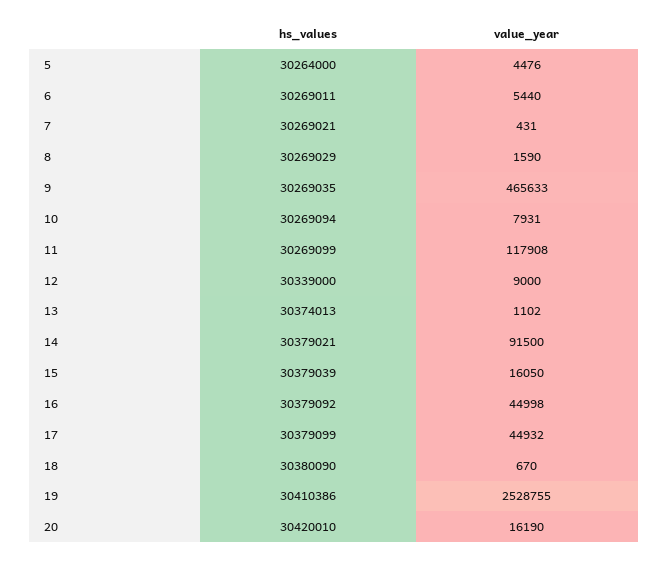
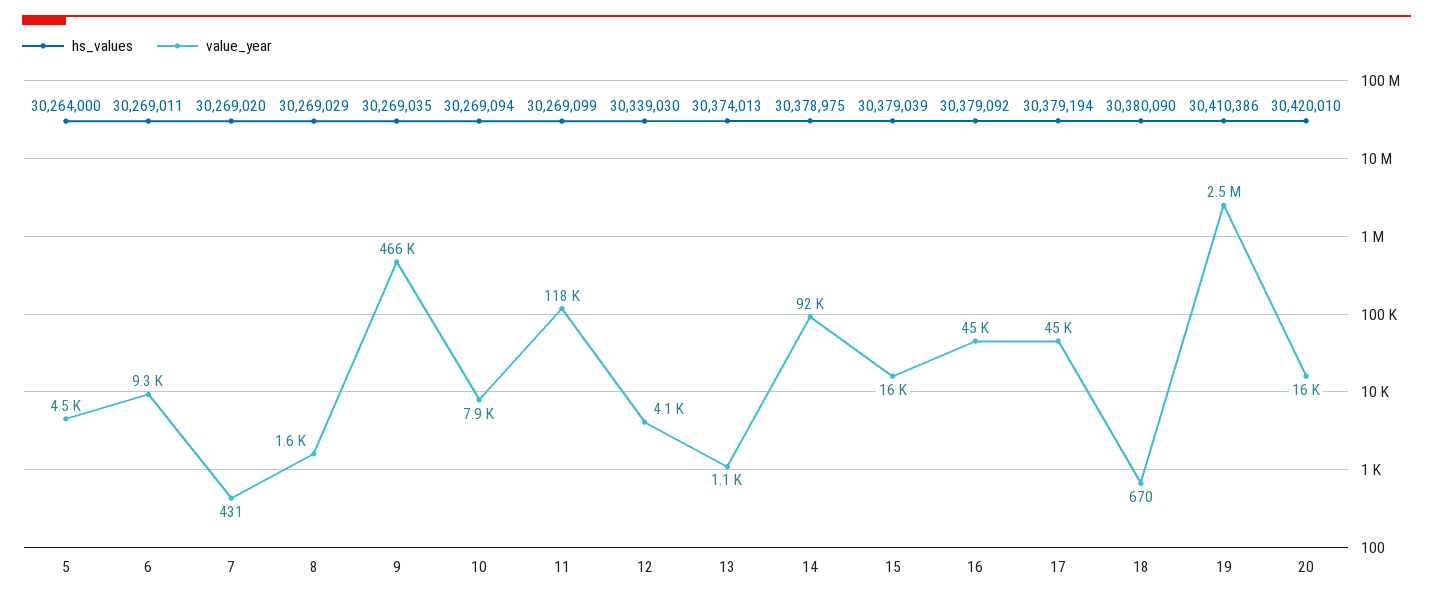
  {
    "hs_values": {
      "5": 30264000,
      "6": 30269011,
-     "7": 30269021,
+     "7": 30269020,
      "8": 30269029,
      "9": 30269035,
      "10": 30269094,
      "11": 30269099,
-     "12": 30339000,
+     "12": 30339030,
      "13": 30374013,
-     "14": 30379021,
+     "14": 30378975,
      "15": 30379039,
      "16": 30379092,
-     "17": 30379099,
+     "17": 30379194,
      "18": 30380090,
      "19": 30410386,
      "20": 30420010
    },
    "value_year": {
      "5": 4476,
-     "6": 5440,
+     "6": 9300,
      "7": 431,
      "8": 1590,
      "9": 465633,
      "10": 7931,
      "11": 117908,
-     "12": 9000,
+     "12": 4100,
      "13": 1102,
      "14": 91500,
      "15": 16050,
      "16": 44998,
      "17": 44932,
      "18": 670,
      "19": 2528755,
      "20": 16190
    }
  }

